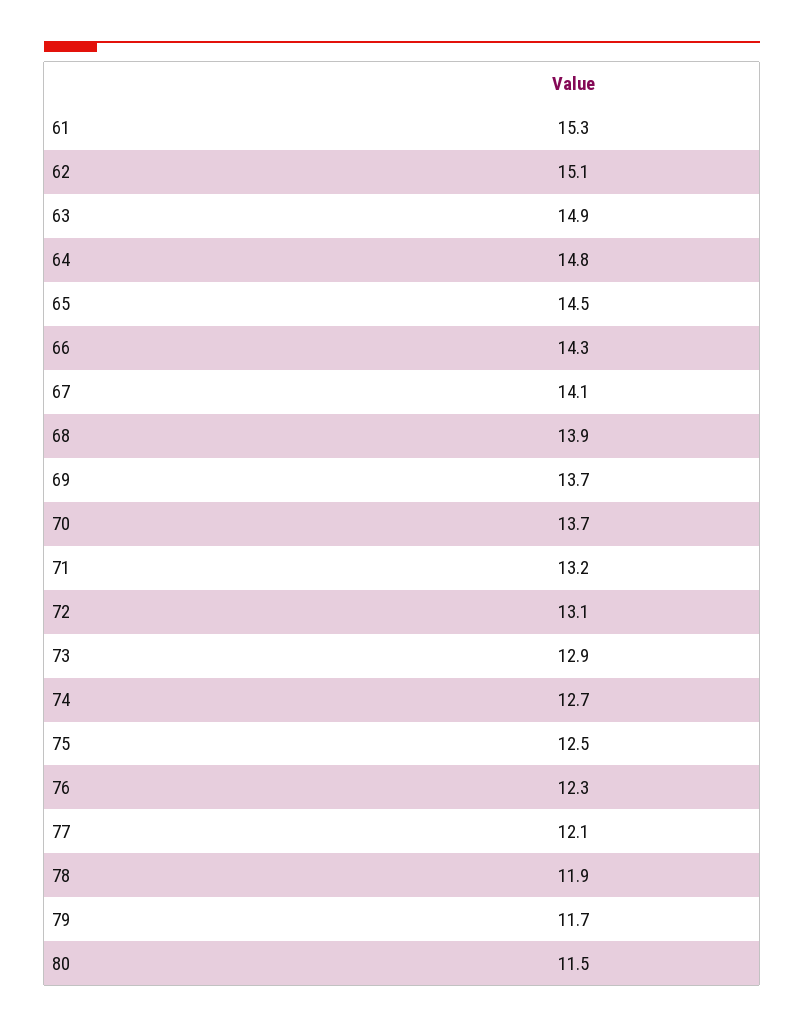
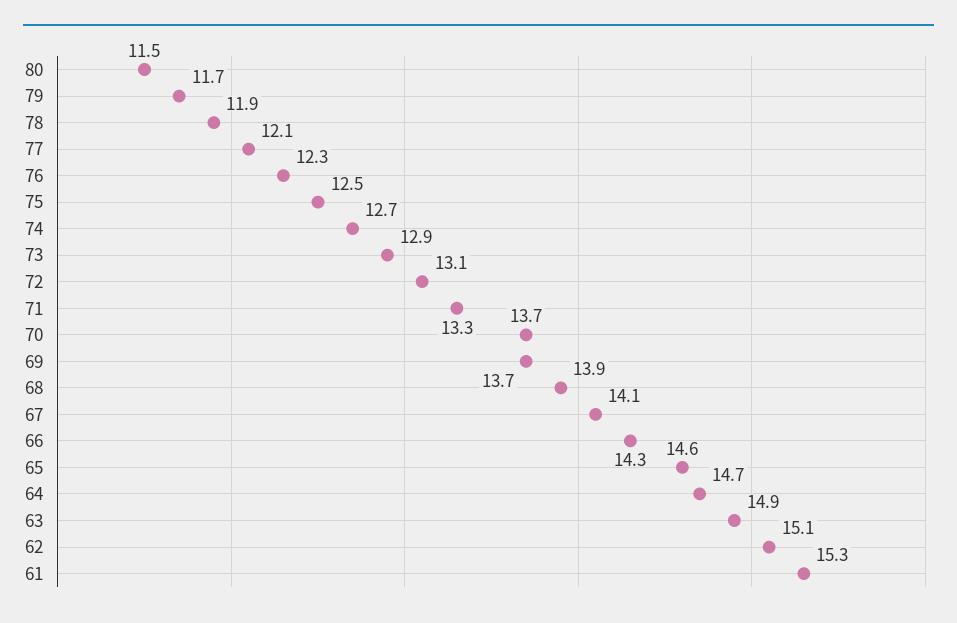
  {
    "61": 15.3,
    "62": 15.1,
    "63": 14.9,
-   "64": 14.8,
+   "64": 14.7,
-   "65": 14.5,
+   "65": 14.6,
    "66": 14.3,
    "67": 14.1,
    "68": 13.9,
    "69": 13.7,
    "70": 13.7,
-   "71": 13.2,
+   "71": 13.3,
    "72": 13.1,
    "73": 12.9,
    "74": 12.7,
    "75": 12.5,
    "76": 12.3,
    "77": 12.1,
    "78": 11.9,
    "79": 11.7,
    "80": 11.5
  }

